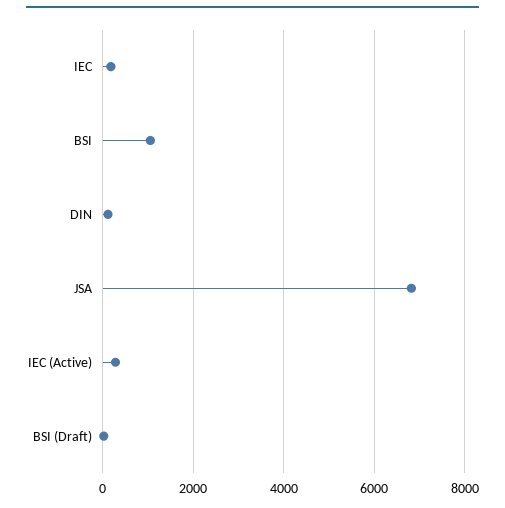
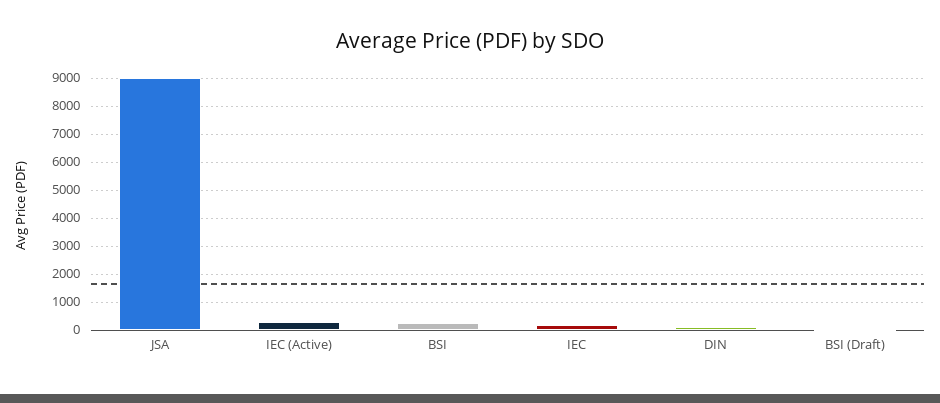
  {
    "IEC": 200,
-   "BSI": 1000,
+   "BSI": 250,
    "DIN": 200,
-   "JSA": 6800,
+   "JSA": 9000,
    "IEC (Active)": 200,
    "BSI (Draft)": 0
  }

